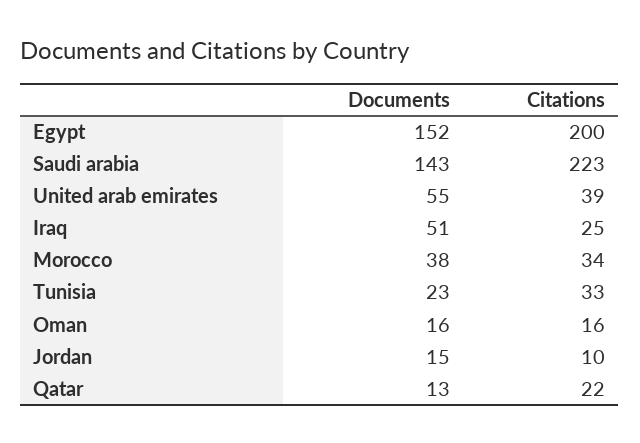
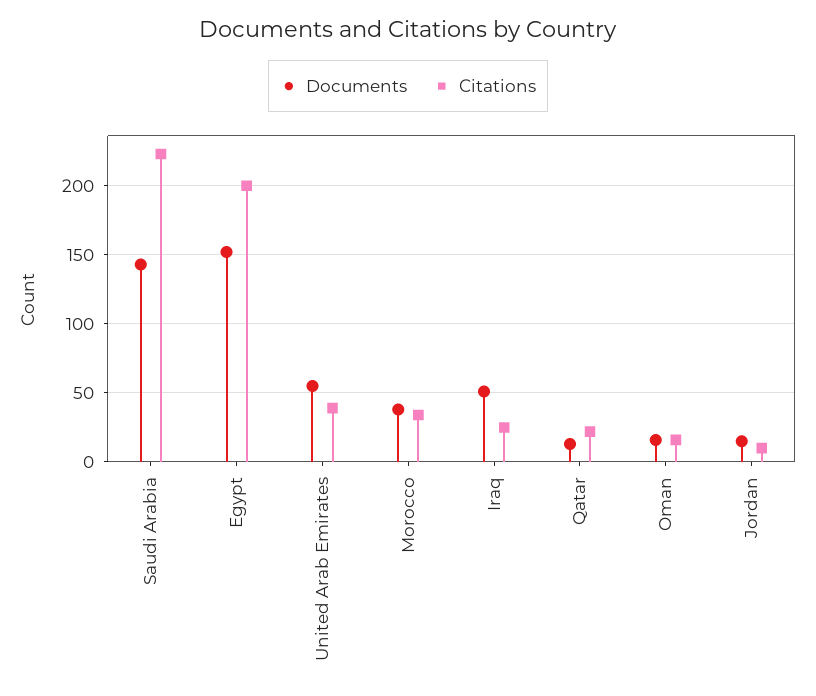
  {
    "Documents": {
      "Egypt": 152,
      "Saudi arabia": 143,
      "United arab emirates": 55,
      "Iraq": 51,
      "Morocco": 38,
-     "Tunisia": 23,
      "Oman": 16,
      "Jordan": 15,
      "Qatar": 13
    },
    "Citations": {
      "Egypt": 200,
      "Saudi arabia": 223,
      "United arab emirates": 39,
      "Iraq": 25,
      "Morocco": 34,
-     "Tunisia": 33,
      "Oman": 16,
      "Jordan": 10,
      "Qatar": 22
    }
  }

